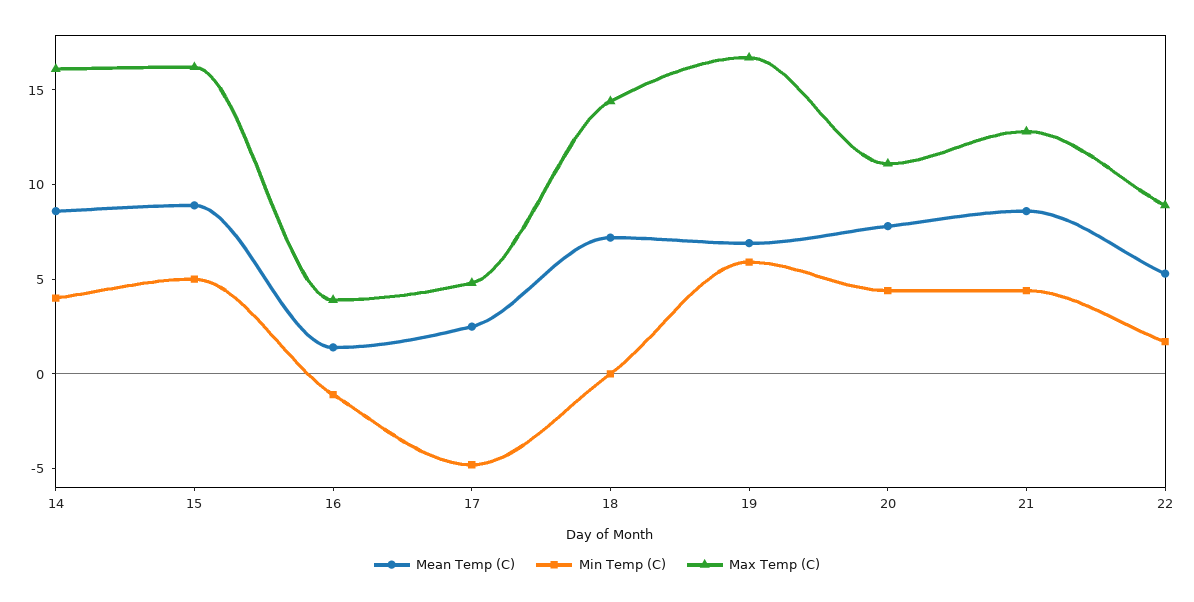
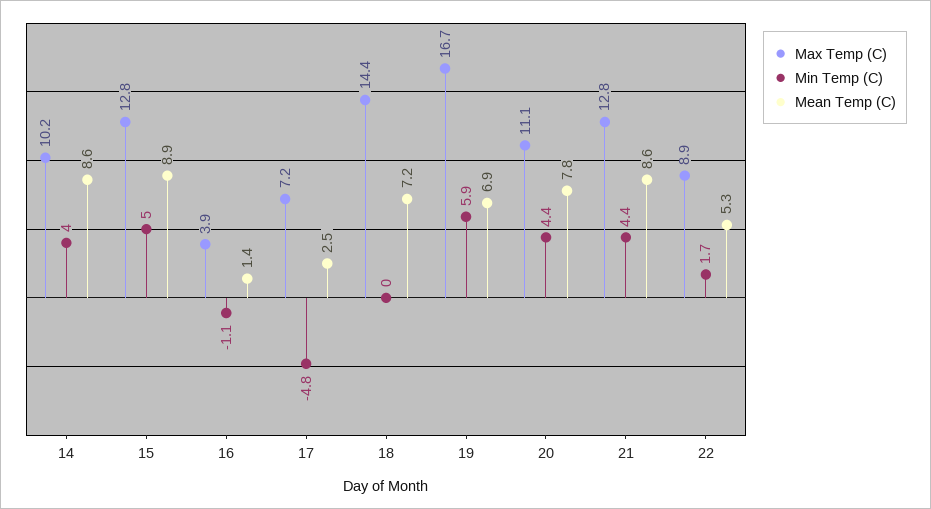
  {
    "Mean Temp (C)": {
      "14": 8.6,
      "15": 8.9,
      "16": 1.4,
      "17": 2.5,
      "18": 7.2,
      "19": 6.9,
      "20": 7.8,
      "21": 8.6,
      "22": 5.3
    },
    "Min Temp (C)": {
      "14": 4,
      "15": 5,
      "16": -1.1,
      "17": -4.8,
      "18": 0,
      "19": 5.9,
      "20": 4.4,
      "21": 4.4,
      "22": 1.7
    },
    "Max Temp (C)": {
-     "14": 16,
+     "14": 10.2,
-     "15": 16,
+     "15": 12.8,
      "16": 3.9,
-     "17": 5,
+     "17": 7.2,
      "18": 14.4,
      "19": 16.7,
      "20": 11.1,
      "21": 12.8,
      "22": 8.9
    }
  }

